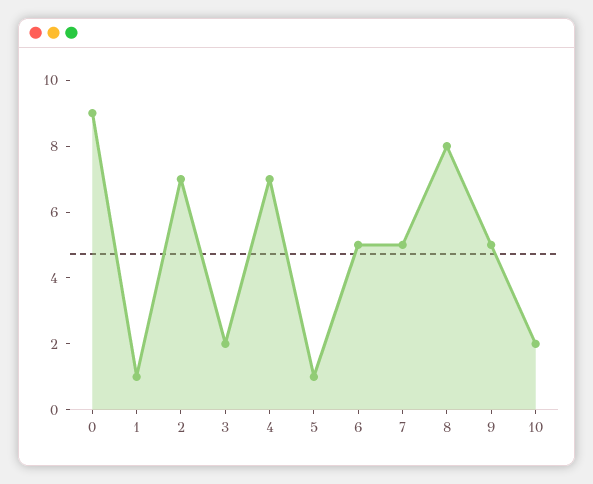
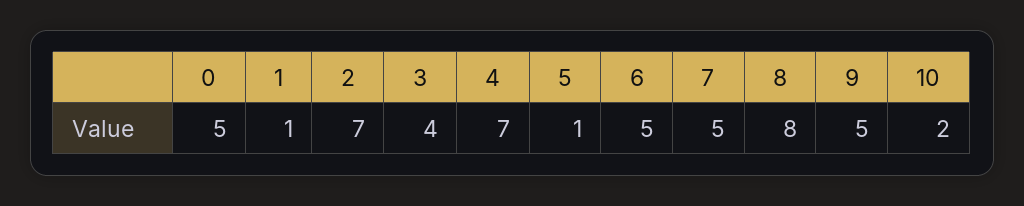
  {
-   "0": 9,
+   "0": 5,
    "1": 1,
    "2": 7,
-   "3": 2,
+   "3": 4,
    "4": 7,
    "5": 1,
    "6": 5,
    "7": 5,
    "8": 8,
    "9": 5,
    "10": 2
  }

